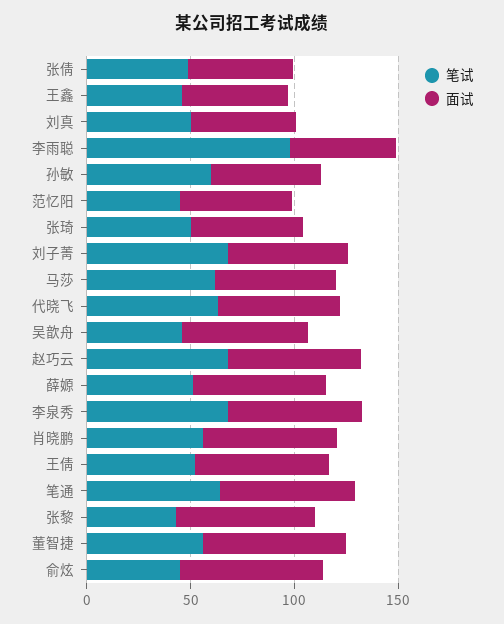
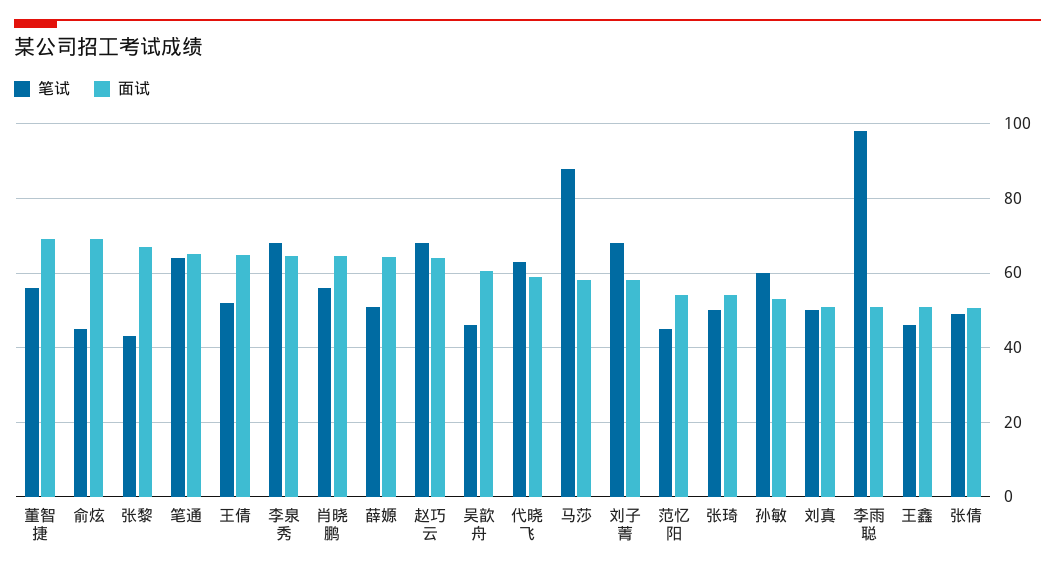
  {
    "笔试": {
      "张倩": 50,
      "王鑫": 46,
      "刘真": 50,
      "李雨聪": 98,
      "孙敏": 60,
      "范忆阳": 46,
      "张琦": 50,
      "刘子菁": 68,
-     "马莎": 60,
+     "马莎": 88,
      "代晓飞": 64,
      "吴歆舟": 46,
      "赵巧云": 68,
      "薛嫄": 52,
      "李泉秀": 68,
      "肖晓鹏": 56,
      "王倩": 52,
      "笔通": 64,
      "张黎": 44,
      "董智捷": 56,
      "俞炫": 46
    },
    "面试": {
      "张倩": 50,
      "王鑫": 50,
      "刘真": 52,
      "李雨聪": 52,
      "孙敏": 54,
      "范忆阳": 54,
      "张琦": 54,
      "刘子菁": 58,
      "马莎": 58,
      "代晓飞": 60,
      "吴歆舟": 60,
      "赵巧云": 64,
      "薛嫄": 64,
      "李泉秀": 64,
      "肖晓鹏": 64,
      "王倩": 64,
      "笔通": 66,
      "张黎": 68,
      "董智捷": 70,
      "俞炫": 70
    }
  }

